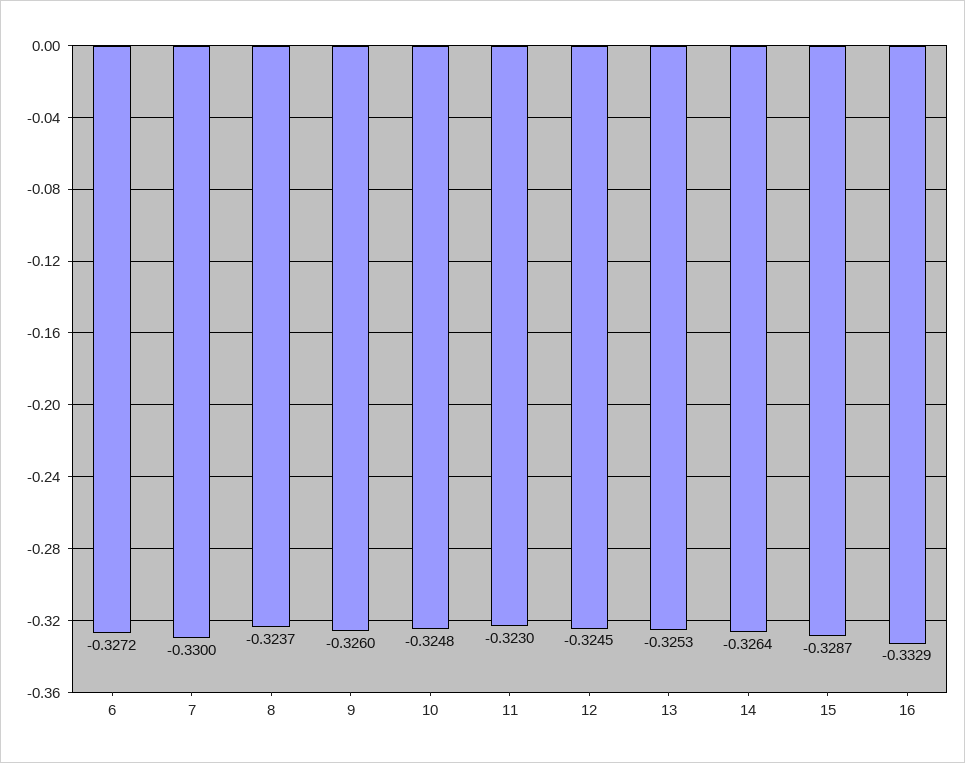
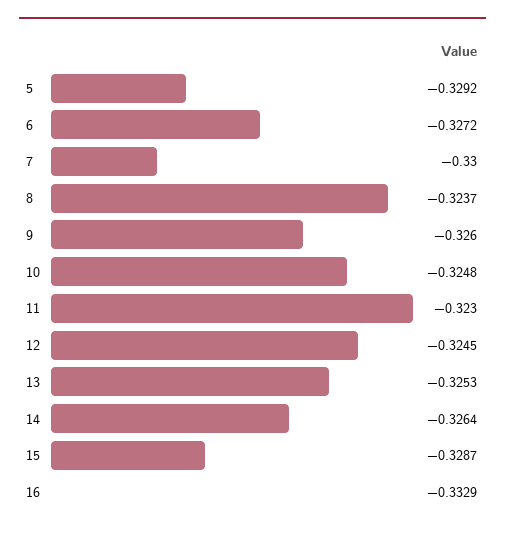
  {
    "6": -0.3272,
    "7": -0.33,
    "8": -0.3237,
    "9": -0.326,
    "10": -0.3248,
    "11": -0.323,
    "12": -0.3245,
    "13": -0.3253,
    "14": -0.3264,
    "15": -0.3287,
-   "16": -0.3329
+   "16": -0.3329,
+   "5": -0.3292
  }

